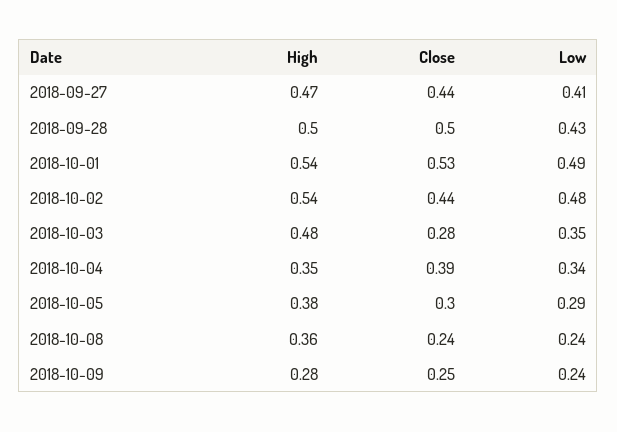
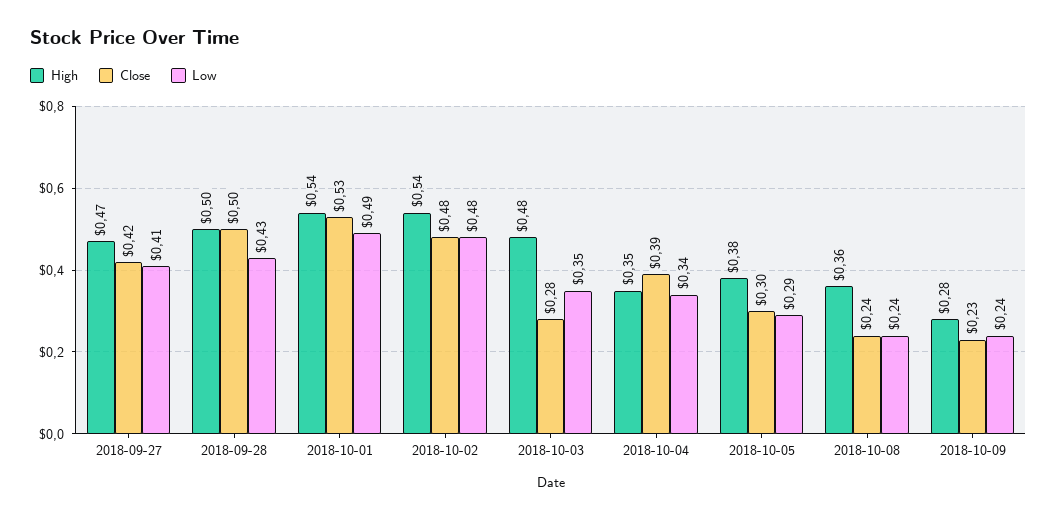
  {
    "High": {
      "2018-09-27": 0.47,
      "2018-09-28": 0.5,
      "2018-10-01": 0.54,
      "2018-10-02": 0.54,
      "2018-10-03": 0.48,
      "2018-10-04": 0.35,
      "2018-10-05": 0.38,
      "2018-10-08": 0.36,
      "2018-10-09": 0.28
    },
    "Close": {
-     "2018-09-27": 0.44,
+     "2018-09-27": 0.42,
      "2018-09-28": 0.5,
      "2018-10-01": 0.53,
-     "2018-10-02": 0.44,
+     "2018-10-02": 0.48,
      "2018-10-03": 0.28,
      "2018-10-04": 0.39,
      "2018-10-05": 0.3,
      "2018-10-08": 0.24,
-     "2018-10-09": 0.25
+     "2018-10-09": 0.23
    },
    "Low": {
      "2018-09-27": 0.41,
      "2018-09-28": 0.43,
      "2018-10-01": 0.49,
      "2018-10-02": 0.48,
      "2018-10-03": 0.35,
      "2018-10-04": 0.34,
      "2018-10-05": 0.29,
      "2018-10-08": 0.24,
      "2018-10-09": 0.24
    }
  }

